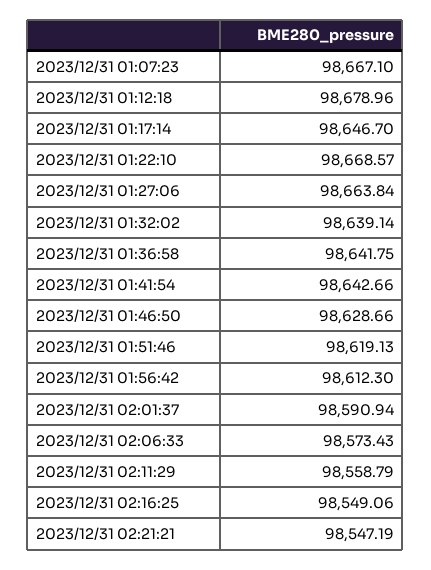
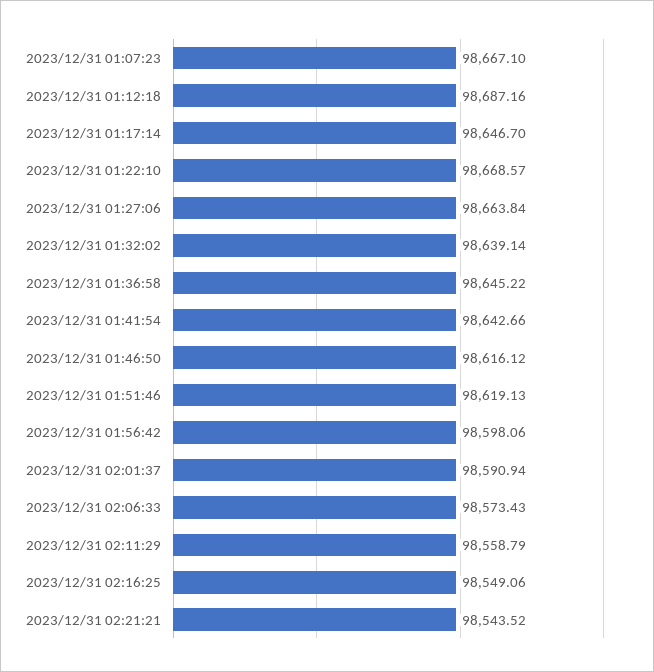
  {
    "2023/12/31 01:07:23": 98667.1,
-   "2023/12/31 01:12:18": 98678.96,
+   "2023/12/31 01:12:18": 98687.16,
    "2023/12/31 01:17:14": 98646.7,
    "2023/12/31 01:22:10": 98668.57,
    "2023/12/31 01:27:06": 98663.84,
    "2023/12/31 01:32:02": 98639.14,
-   "2023/12/31 01:36:58": 98641.75,
+   "2023/12/31 01:36:58": 98645.22,
    "2023/12/31 01:41:54": 98642.66,
-   "2023/12/31 01:46:50": 98628.66,
+   "2023/12/31 01:46:50": 98616.12,
    "2023/12/31 01:51:46": 98619.13,
-   "2023/12/31 01:56:42": 98612.3,
+   "2023/12/31 01:56:42": 98598.06,
    "2023/12/31 02:01:37": 98590.94,
    "2023/12/31 02:06:33": 98573.43,
    "2023/12/31 02:11:29": 98558.79,
    "2023/12/31 02:16:25": 98549.06,
-   "2023/12/31 02:21:21": 98547.19
+   "2023/12/31 02:21:21": 98543.52
  }

